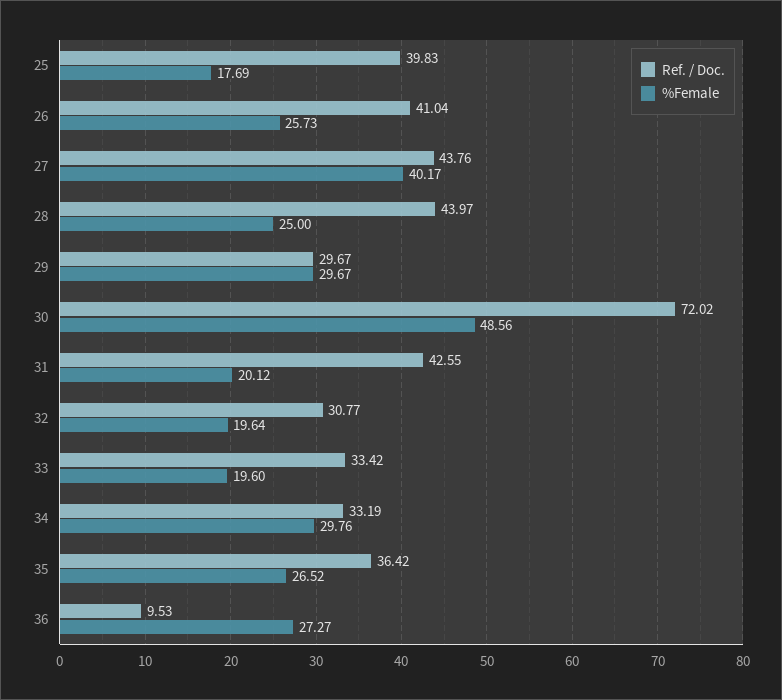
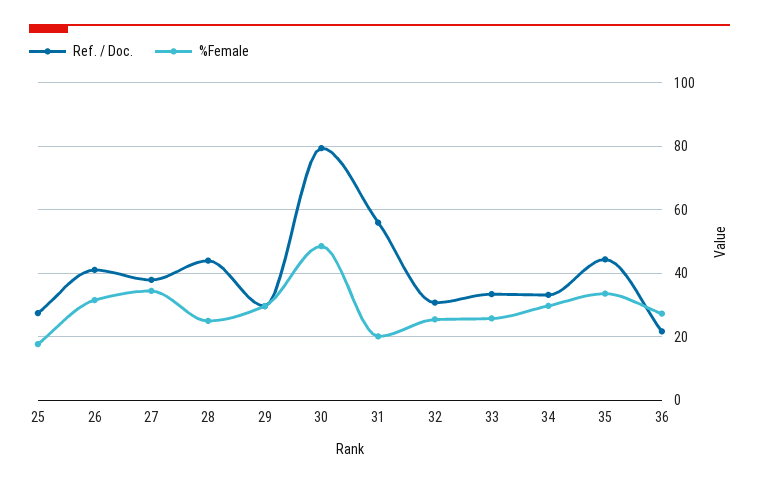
  {
    "Ref. / Doc.": {
-     "25": 39.83,
+     "25": 28,
      "26": 41.04,
-     "27": 43.76,
+     "27": 38,
      "28": 43.97,
      "29": 29.67,
-     "30": 72.02,
+     "30": 80,
-     "31": 42.55,
+     "31": 56,
      "32": 30.77,
      "33": 33.42,
      "34": 33.19,
-     "35": 36.42,
+     "35": 44,
-     "36": 9.53
+     "36": 22
    },
    "%Female": {
      "25": 17.69,
-     "26": 25.73,
+     "26": 32,
-     "27": 40.17,
+     "27": 34,
      "28": 25,
      "29": 29.67,
      "30": 48.56,
      "31": 20.12,
-     "32": 19.64,
+     "32": 26,
-     "33": 19.6,
+     "33": 26,
      "34": 29.76,
-     "35": 26.52,
+     "35": 34,
      "36": 27.27
    }
  }

